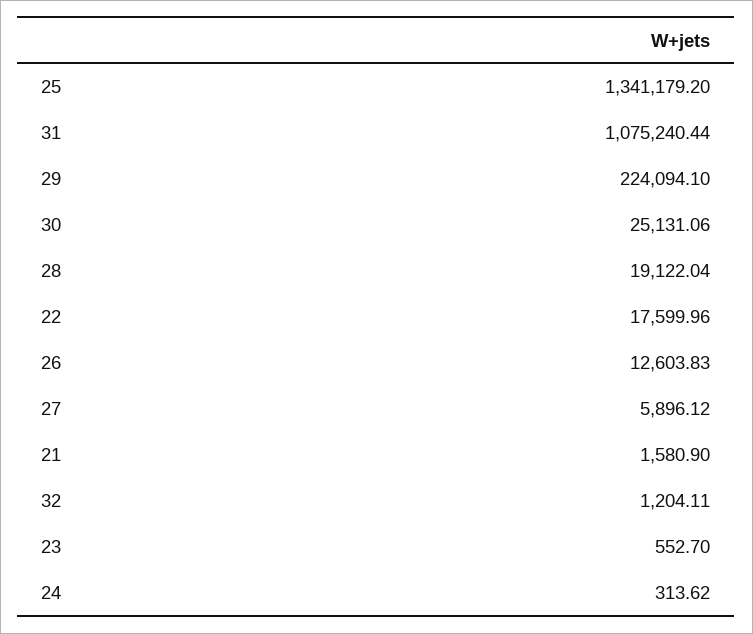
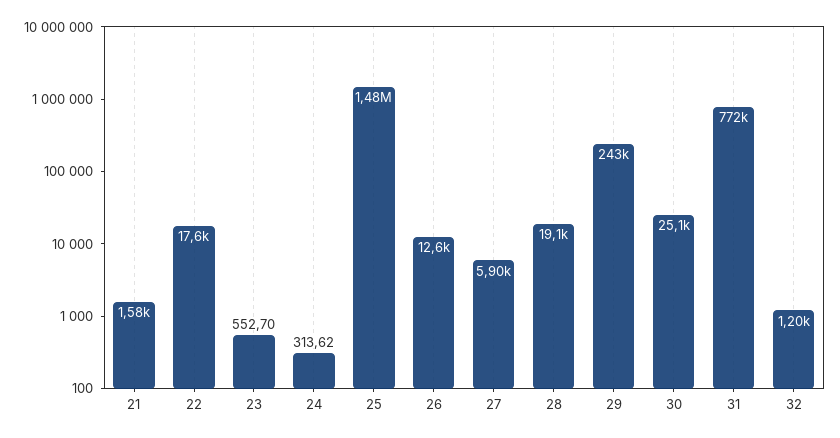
  {
-   "25": 1341179.2,
+   "25": 1480000,
-   "31": 1075240.44,
+   "31": 772000,
-   "29": 224094.1,
+   "29": 243000,
    "30": 25131.06,
    "28": 19122.04,
    "22": 17599.96,
    "26": 12603.83,
    "27": 5896.12,
    "21": 1580.9,
    "32": 1204.11,
    "23": 552.7,
    "24": 313.62
  }

